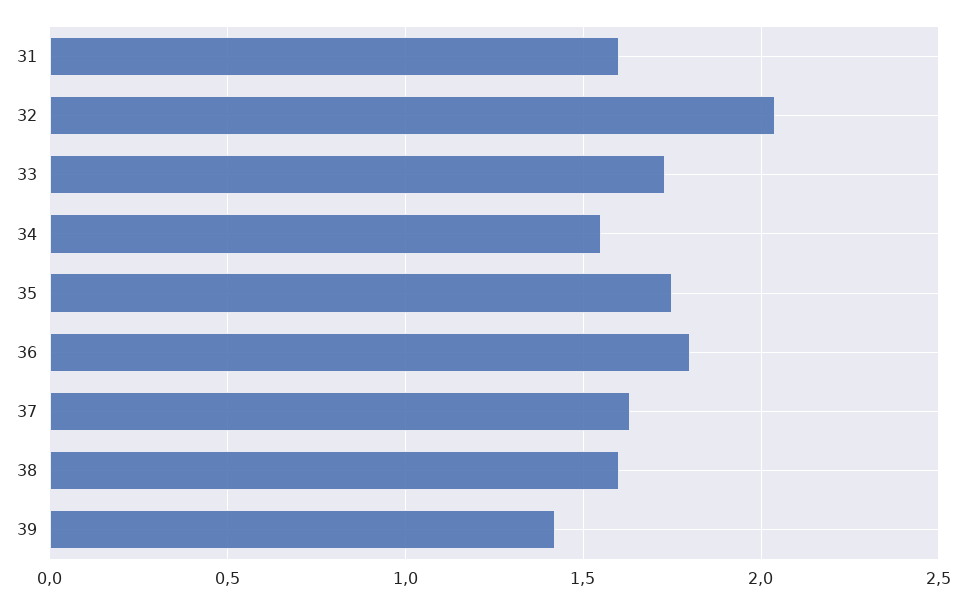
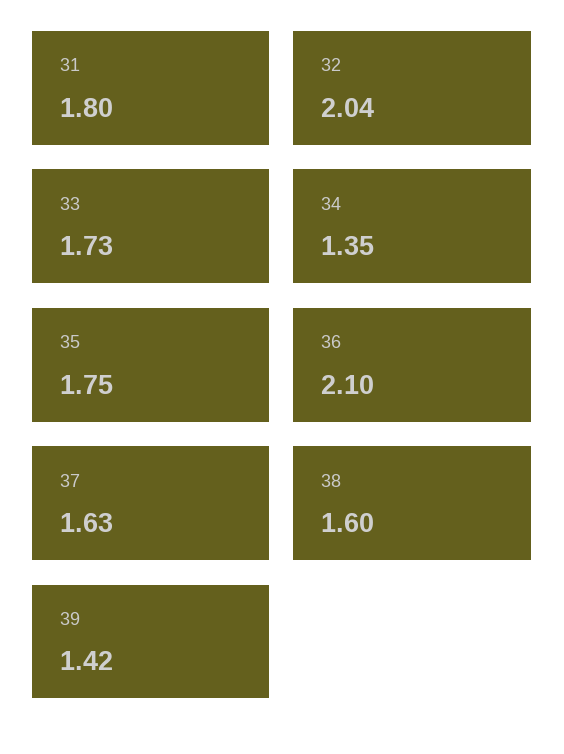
  {
-   "31": 1.6,
+   "31": 1.8,
    "32": 2.04,
    "33": 1.73,
-   "34": 1.55,
+   "34": 1.35,
    "35": 1.75,
-   "36": 1.8,
+   "36": 2.1,
    "37": 1.63,
    "38": 1.6,
    "39": 1.42
  }

